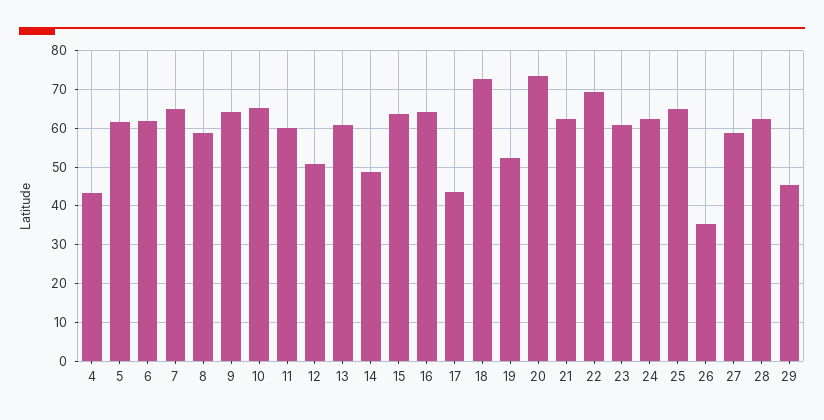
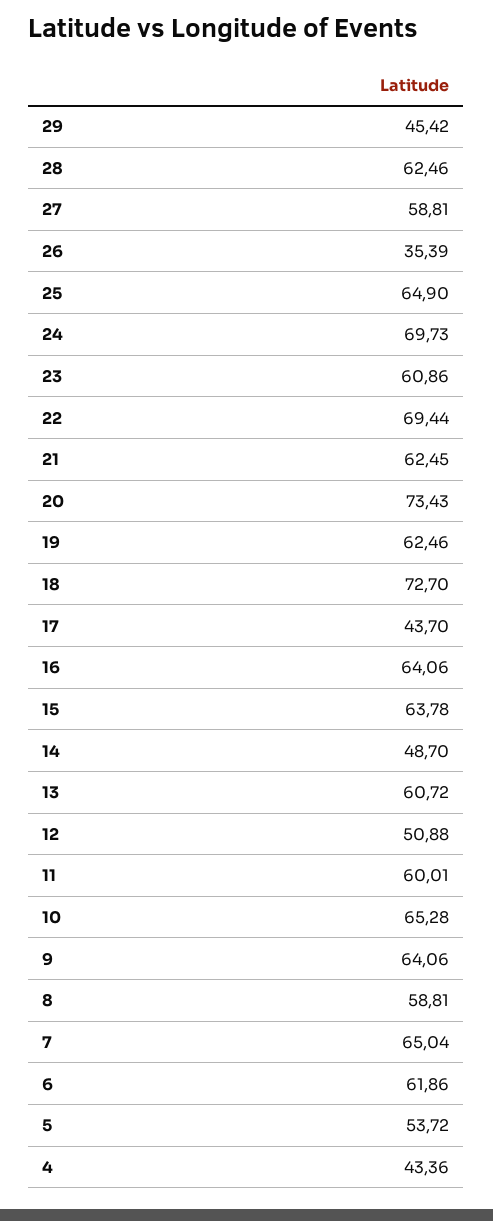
  {
    "4": 43.36,
-   "5": 62,
+   "5": 53.72,
    "6": 61.86,
    "7": 65.04,
    "8": 58.81,
    "9": 64.06,
    "10": 65.28,
    "11": 60.01,
    "12": 50.88,
    "13": 60.72,
    "14": 48.7,
    "15": 63.78,
    "16": 64.06,
    "17": 43.7,
    "18": 72.7,
-   "19": 52,
+   "19": 62.46,
    "20": 73.43,
    "21": 62.45,
    "22": 69.44,
    "23": 60.86,
-   "24": 62,
+   "24": 69.73,
    "25": 64.9,
    "26": 35.39,
    "27": 58.81,
    "28": 62.46,
    "29": 45.42
  }

